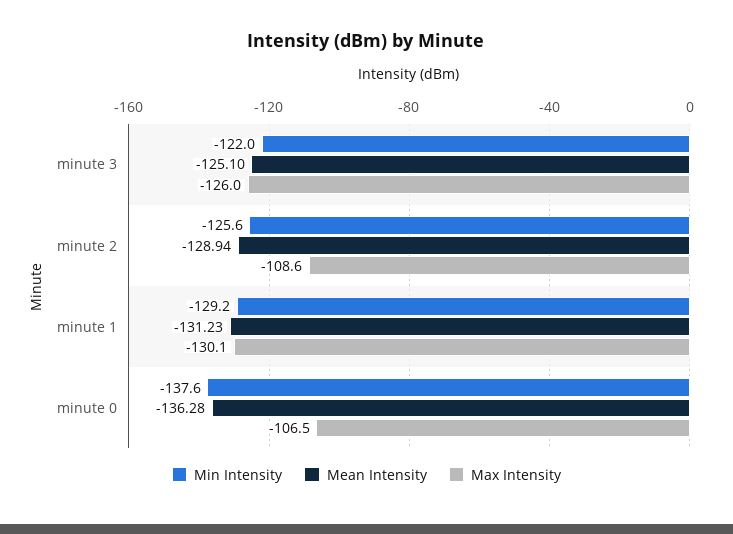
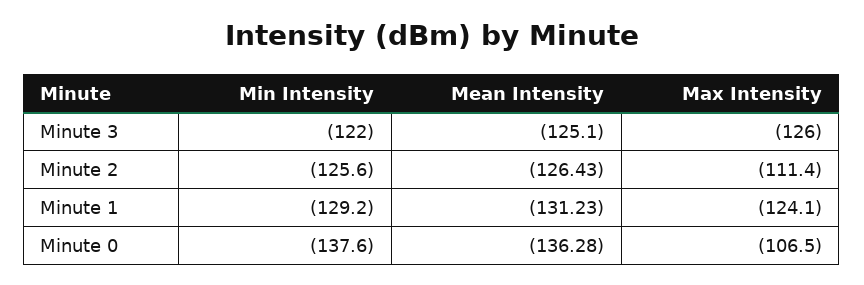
  {
    "Min Intensity": {
      "minute 3": -122,
      "minute 2": -125.6,
      "minute 1": -129.2,
      "minute 0": -137.6
    },
    "Mean Intensity": {
      "minute 3": -125.1,
-     "minute 2": -128.94,
+     "minute 2": -126.43,
      "minute 1": -131.23,
      "minute 0": -136.28
    },
    "Max Intensity": {
      "minute 3": -126,
-     "minute 2": -108.6,
+     "minute 2": -111.4,
-     "minute 1": -130.1,
+     "minute 1": -124.1,
      "minute 0": -106.5
    }
  }

